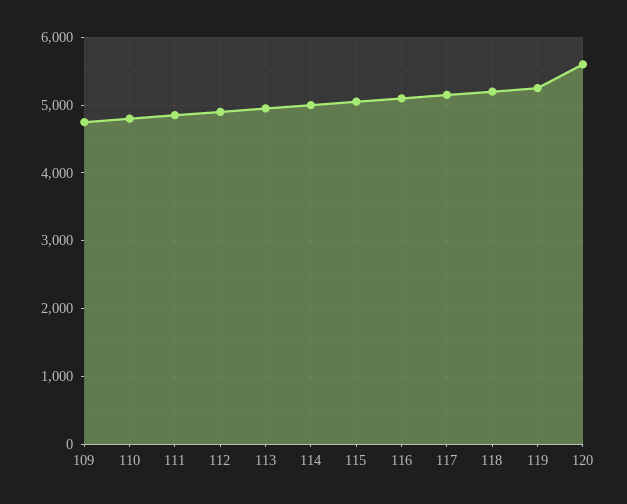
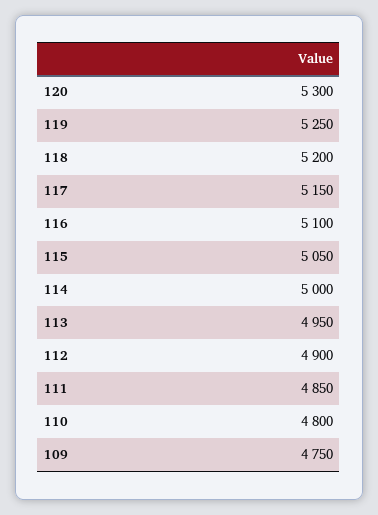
  {
    "109": 4750,
    "110": 4800,
    "111": 4850,
    "112": 4900,
    "113": 4950,
    "114": 5000,
    "115": 5050,
    "116": 5100,
    "117": 5150,
    "118": 5200,
    "119": 5250,
-   "120": 5600
+   "120": 5300
  }

